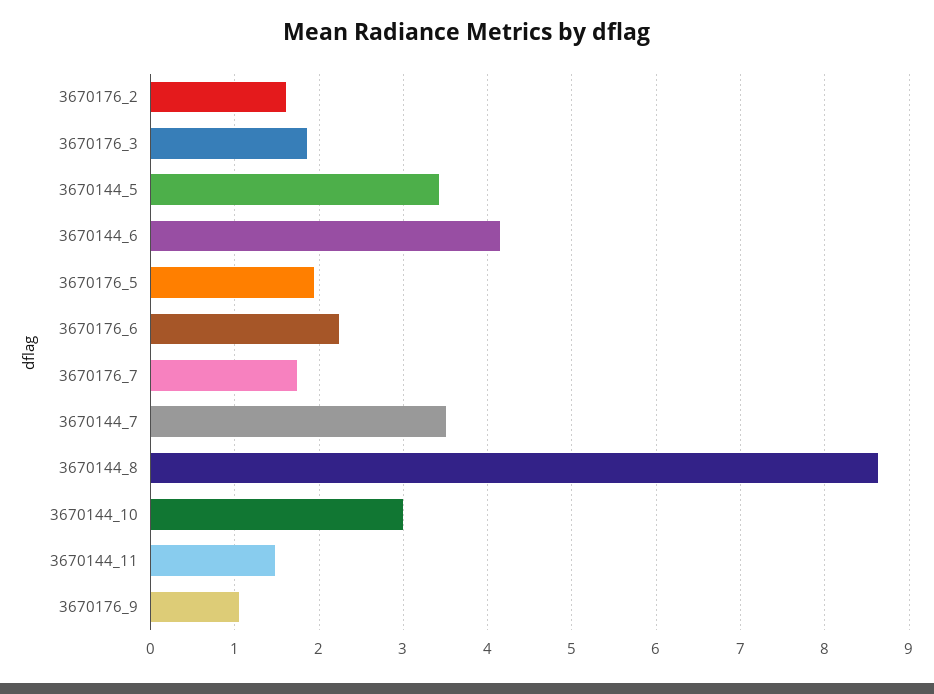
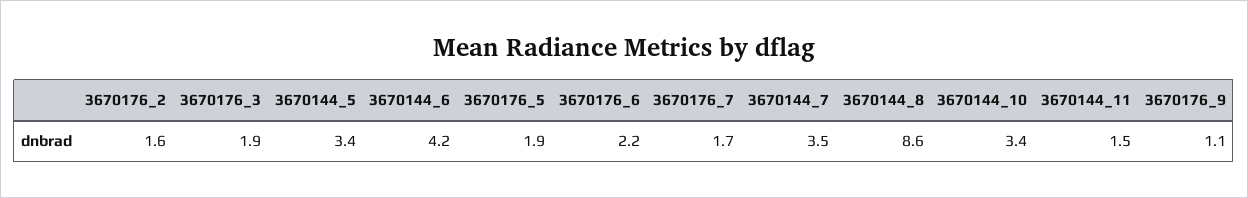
  {
    "3670176_2": 1.6,
    "3670176_3": 1.9,
    "3670144_5": 3.4,
    "3670144_6": 4.2,
    "3670176_5": 1.9,
    "3670176_6": 2.2,
    "3670176_7": 1.7,
    "3670144_7": 3.5,
    "3670144_8": 8.6,
-   "3670144_10": 3,
+   "3670144_10": 3.4,
    "3670144_11": 1.5,
    "3670176_9": 1.1
  }

